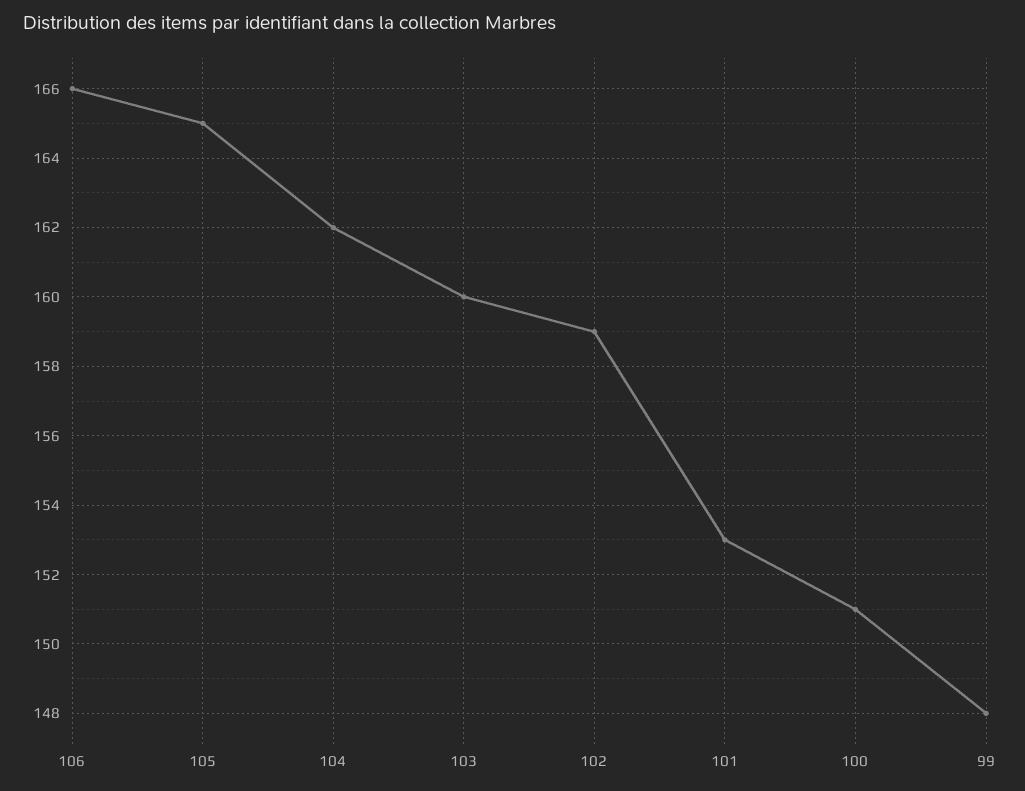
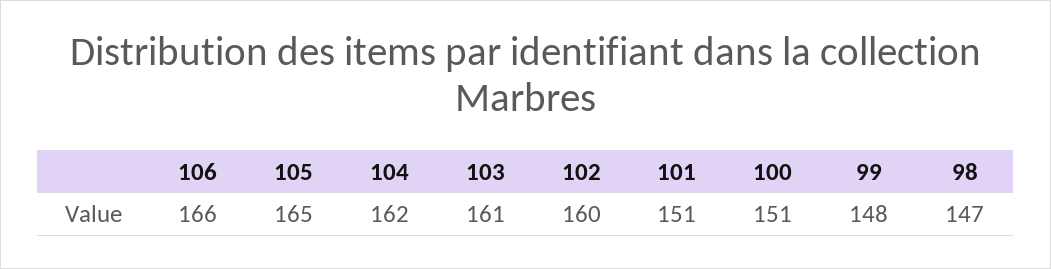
  {
    "106": 166,
    "105": 165,
    "104": 162,
-   "103": 160,
+   "103": 161,
-   "102": 159,
+   "102": 160,
-   "101": 153,
+   "101": 151,
    "100": 151,
-   "99": 148
+   "99": 148,
+   "98": 147
  }

